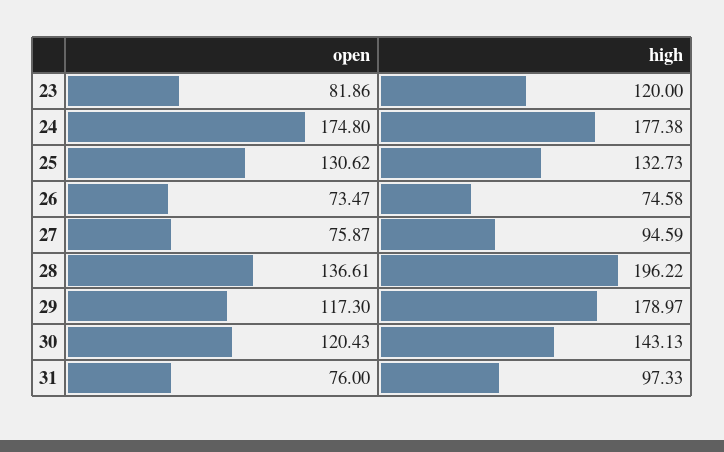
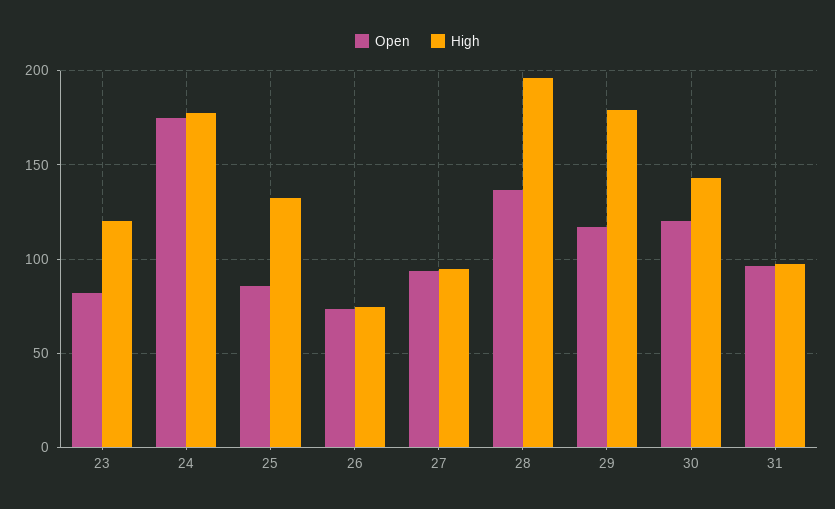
  {
    "open": {
      "23": 81.86,
      "24": 174.8,
-     "25": 130.62,
+     "25": 85,
      "26": 73.47,
-     "27": 75.87,
+     "27": 95,
      "28": 136.61,
      "29": 117.3,
      "30": 120.43,
-     "31": 76
+     "31": 95
    },
    "high": {
      "23": 120,
      "24": 177.38,
      "25": 132.73,
      "26": 74.58,
      "27": 94.59,
      "28": 196.22,
      "29": 178.97,
      "30": 143.13,
      "31": 97.33
    }
  }

